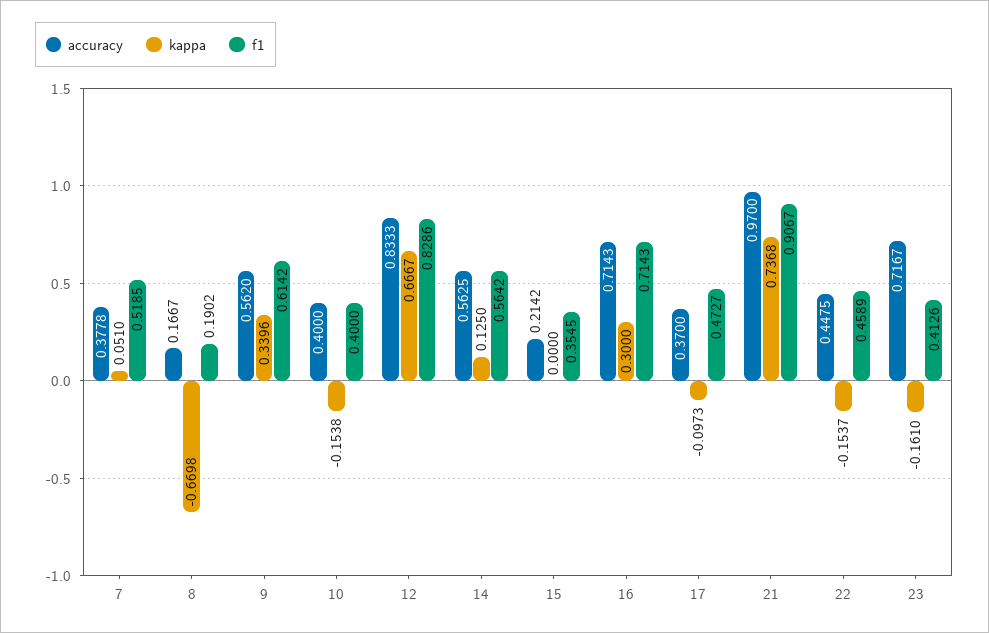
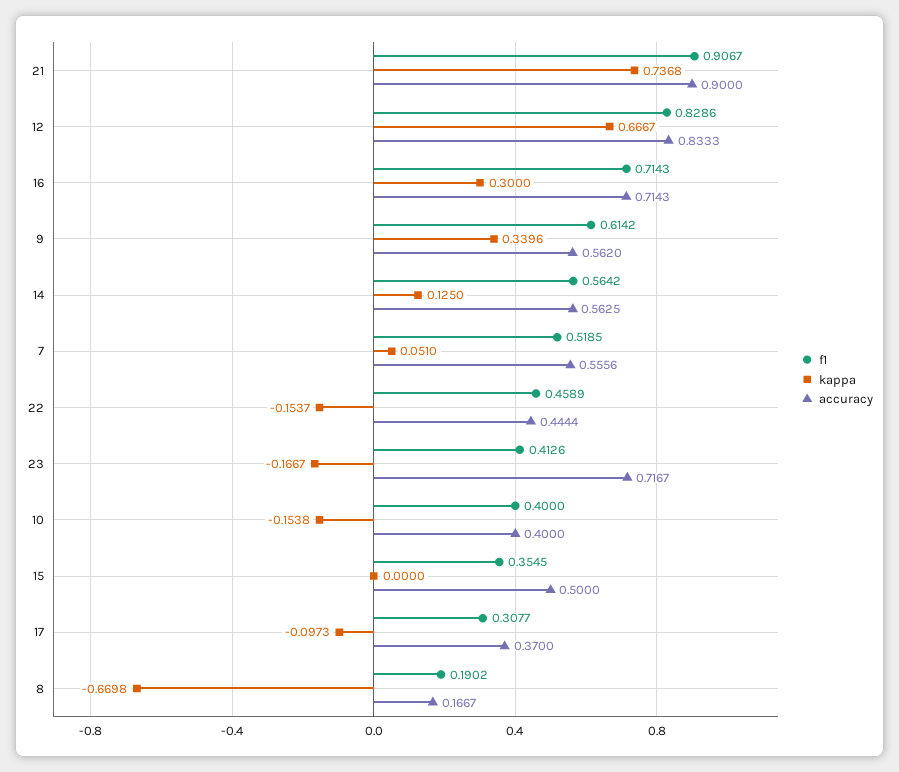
  {
    "accuracy": {
-     "7": 0.3778,
+     "7": 0.5556,
      "8": 0.1667,
      "9": 0.562,
      "10": 0.4,
      "12": 0.8333,
      "14": 0.5625,
-     "15": 0.2142,
+     "15": 0.5,
      "16": 0.7143,
      "17": 0.37,
-     "21": 0.97,
+     "21": 0.9,
-     "22": 0.4475,
+     "22": 0.4444,
      "23": 0.7167
    },
    "kappa": {
      "7": 0.051,
      "8": -0.6698,
      "9": 0.3396,
      "10": -0.1538,
      "12": 0.6667,
      "14": 0.125,
      "15": 0,
      "16": 0.3,
      "17": -0.0973,
      "21": 0.7368,
      "22": -0.1537,
-     "23": -0.161
+     "23": -0.1667
    },
    "f1": {
      "7": 0.5185,
      "8": 0.1902,
      "9": 0.6142,
      "10": 0.4,
      "12": 0.8286,
      "14": 0.5642,
      "15": 0.3545,
      "16": 0.7143,
-     "17": 0.4727,
+     "17": 0.3077,
      "21": 0.9067,
      "22": 0.4589,
      "23": 0.4126
    }
  }

